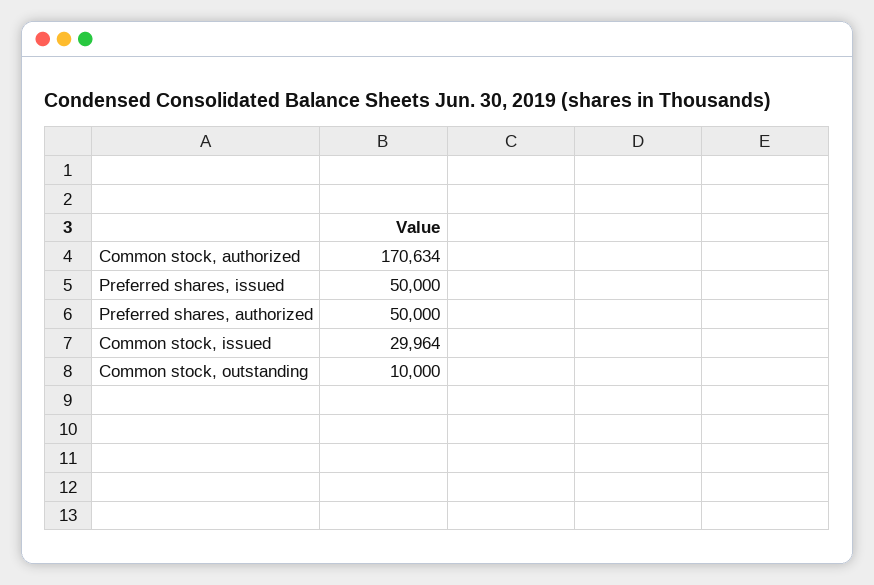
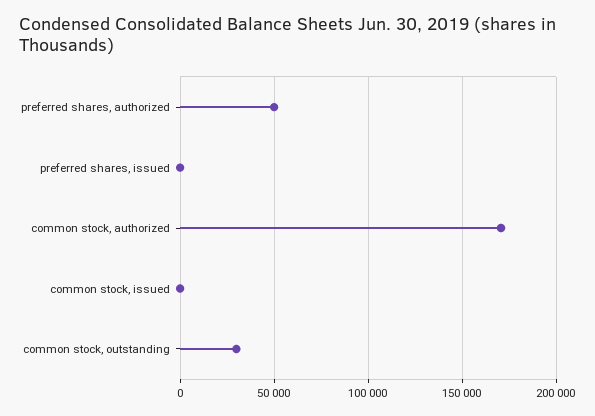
  {
    "Common stock, authorized": 170634,
-   "Preferred shares, issued": 50000,
+   "Preferred shares, issued": 0,
    "Preferred shares, authorized": 50000,
-   "Common stock, issued": 29964,
+   "Common stock, issued": 0,
-   "Common stock, outstanding": 10000
+   "Common stock, outstanding": 30000
  }

